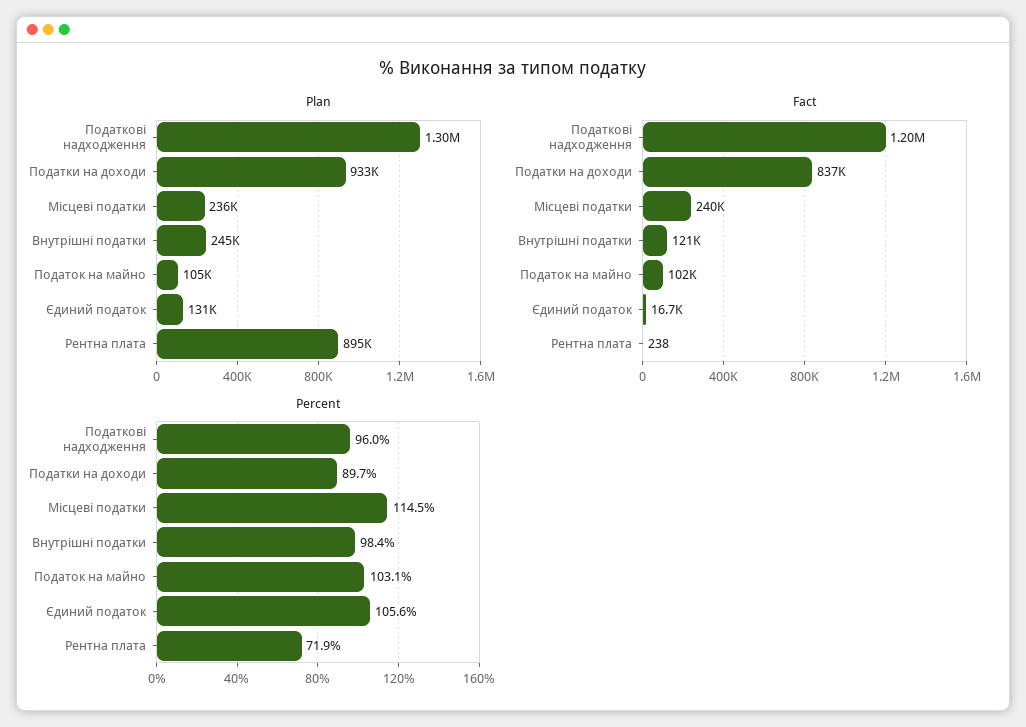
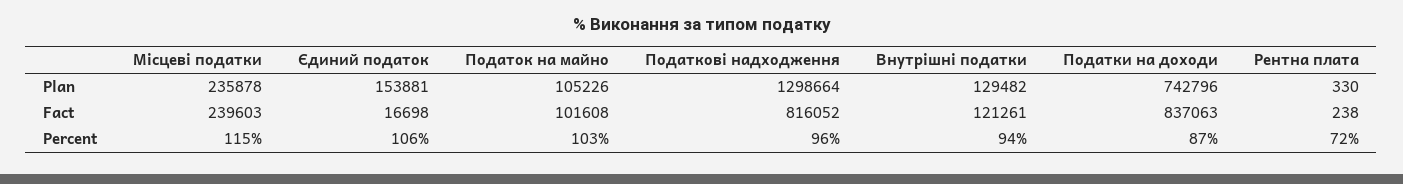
  {
    "Plan": {
      "Податкові надходження": 1298664,
-     "Податки на доходи": 933000,
+     "Податки на доходи": 742796,
      "Місцеві податки": 235878,
-     "Внутрішні податки": 245000,
+     "Внутрішні податки": 129482,
      "Податок на майно": 105226,
-     "Єдиний податок": 131000,
+     "Єдиний податок": 153881,
-     "Рентна плата": 895000
+     "Рентна плата": 330
    },
    "Fact": {
-     "Податкові надходження": 1200000,
+     "Податкові надходження": 816052,
      "Податки на доходи": 837063,
      "Місцеві податки": 239603,
      "Внутрішні податки": 121261,
      "Податок на майно": 101608,
      "Єдиний податок": 16698,
      "Рентна плата": 238
    },
    "Percent": {
      "Податкові надходження": 96,
-     "Податки на доходи": 89.7,
+     "Податки на доходи": 87,
      "Місцеві податки": 114.5,
-     "Внутрішні податки": 98.4,
+     "Внутрішні податки": 94,
      "Податок на майно": 103.1,
      "Єдиний податок": 105.6,
      "Рентна плата": 71.9
    }
  }

